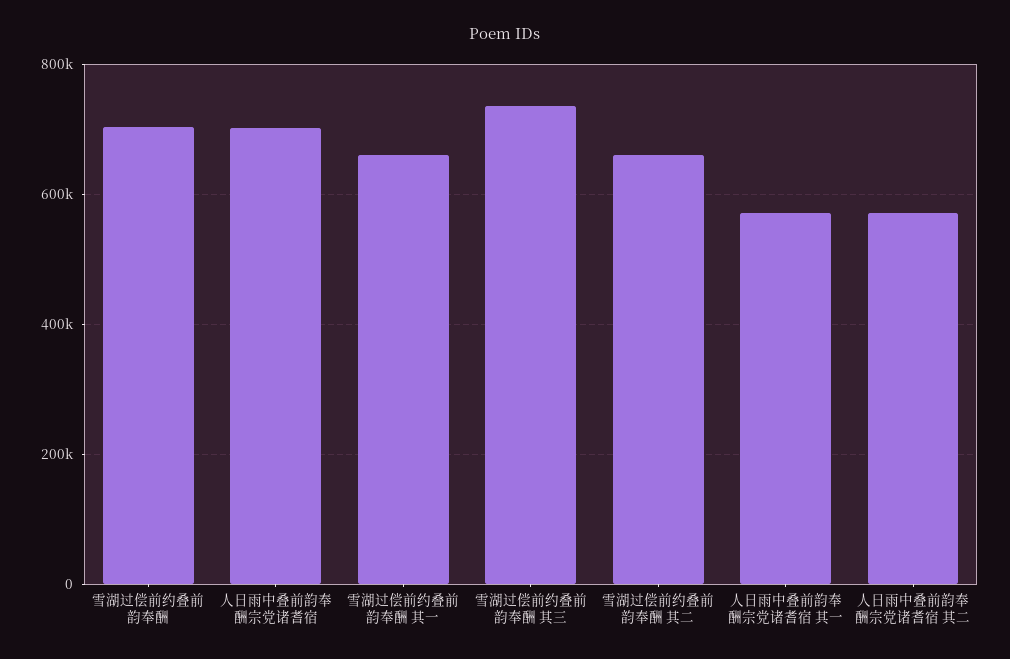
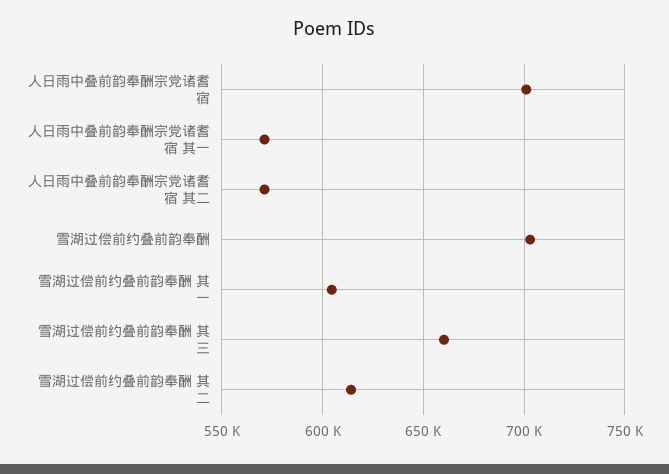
  {
    "雪湖过偿前约叠前韵奉酬": 705000,
    "人日雨中叠前韵奉酬宗党诸耆宿": 700000,
-   "雪湖过偿前约叠前韵奉酬 其一": 660000,
+   "雪湖过偿前约叠前韵奉酬 其一": 605000,
-   "雪湖过偿前约叠前韵奉酬 其三": 740000,
+   "雪湖过偿前约叠前韵奉酬 其三": 660000,
-   "雪湖过偿前约叠前韵奉酬 其二": 660000,
+   "雪湖过偿前约叠前韵奉酬 其二": 615000,
    "人日雨中叠前韵奉酬宗党诸耆宿 其一": 570000,
    "人日雨中叠前韵奉酬宗党诸耆宿 其二": 570000
  }

